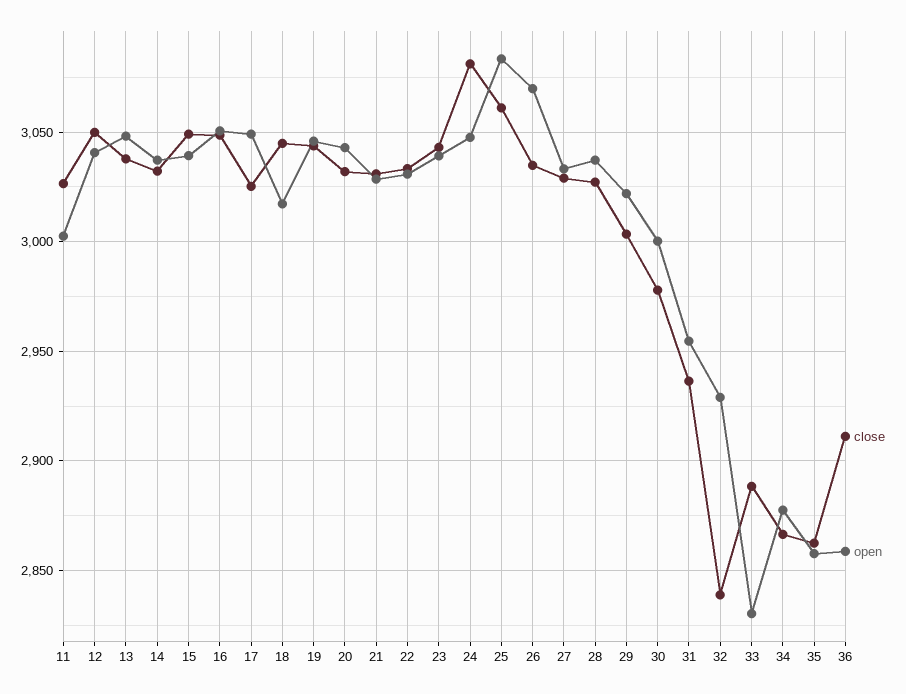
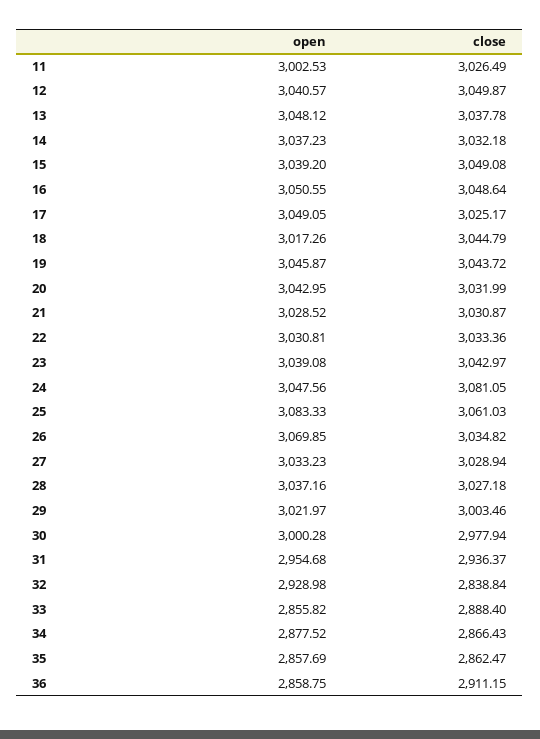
  {
    "close": {
      "11": 3026.49,
      "12": 3049.87,
      "13": 3037.78,
      "14": 3032.18,
      "15": 3049.08,
      "16": 3048.64,
      "17": 3025.17,
      "18": 3044.79,
      "19": 3043.72,
      "20": 3031.99,
      "21": 3030.87,
      "22": 3033.36,
      "23": 3042.97,
      "24": 3081.05,
      "25": 3061.03,
      "26": 3034.82,
      "27": 3028.94,
      "28": 3027.18,
      "29": 3003.46,
      "30": 2977.94,
      "31": 2936.37,
      "32": 2838.84,
      "33": 2888.4,
      "34": 2866.43,
      "35": 2862.47,
      "36": 2911.15
    },
    "open": {
      "11": 3002.53,
      "12": 3040.57,
      "13": 3048.12,
      "14": 3037.23,
      "15": 3039.2,
      "16": 3050.55,
      "17": 3049.05,
      "18": 3017.26,
      "19": 3045.87,
      "20": 3042.95,
      "21": 3028.52,
      "22": 3030.81,
      "23": 3039.08,
      "24": 3047.56,
      "25": 3083.33,
      "26": 3069.85,
      "27": 3033.23,
      "28": 3037.16,
      "29": 3021.97,
      "30": 3000.28,
      "31": 2954.68,
      "32": 2928.98,
-     "33": 2830,
+     "33": 2855.82,
      "34": 2877.52,
      "35": 2857.69,
      "36": 2858.75
    }
  }

